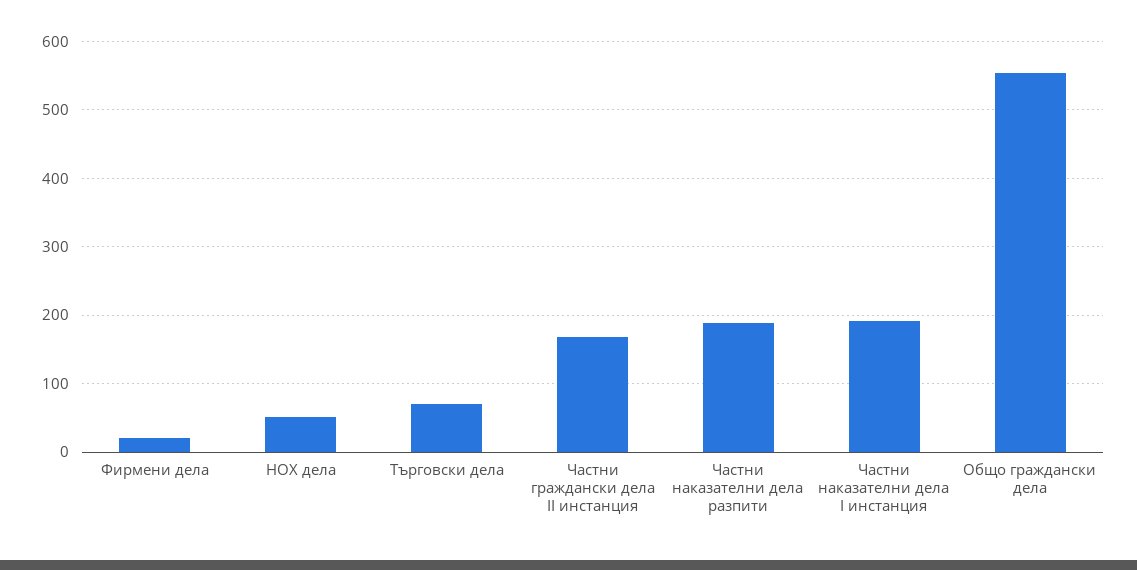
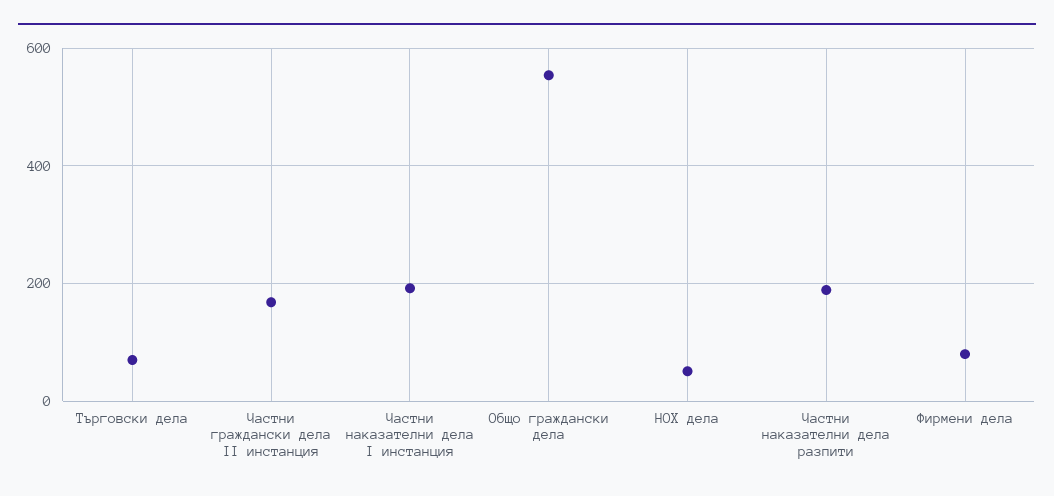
  {
-   "Фирмени дела": 20,
+   "Фирмени дела": 80,
    "НОХ дела": 50,
    "Търговски дела": 70,
    "Частни граждански дела ІІ инстанция": 170,
    "Частни наказателни дела разпити": 190,
    "Частни наказателни дела І инстанция": 190,
    "Общо граждански дела": 550
  }

